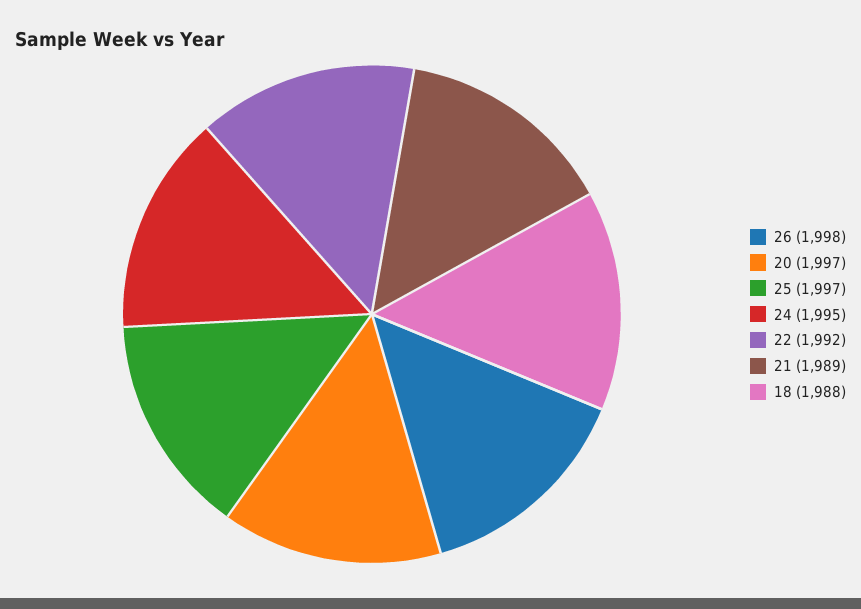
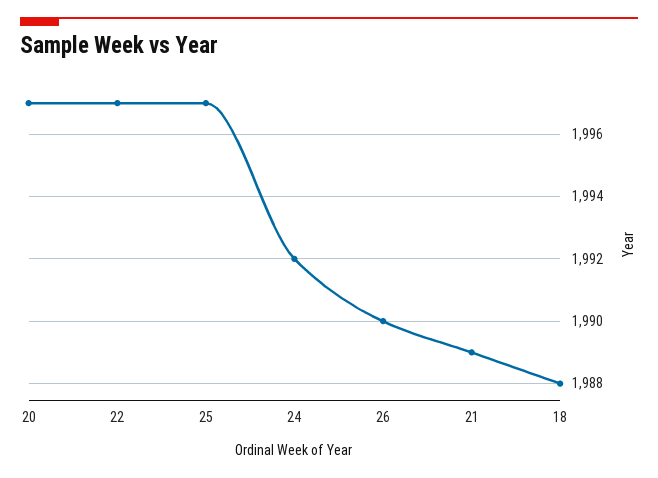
  {
-   "26": 1998,
+   "26": 1990,
    "20": 1997,
    "25": 1997,
-   "24": 1995,
+   "24": 1992,
-   "22": 1992,
+   "22": 1997,
    "21": 1989,
    "18": 1988
  }

